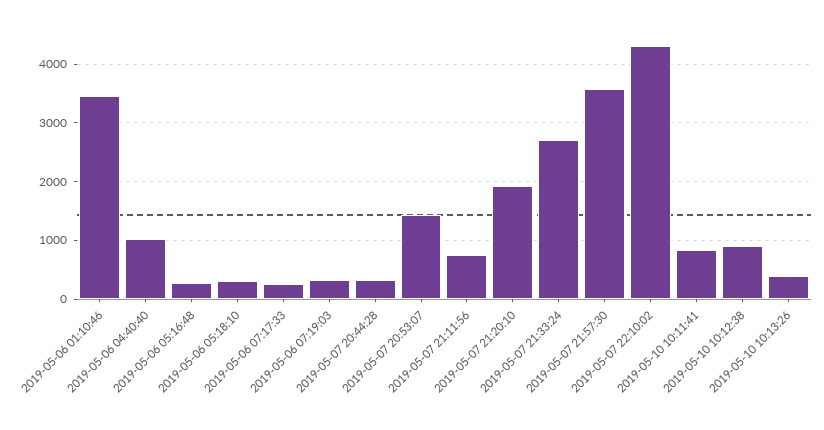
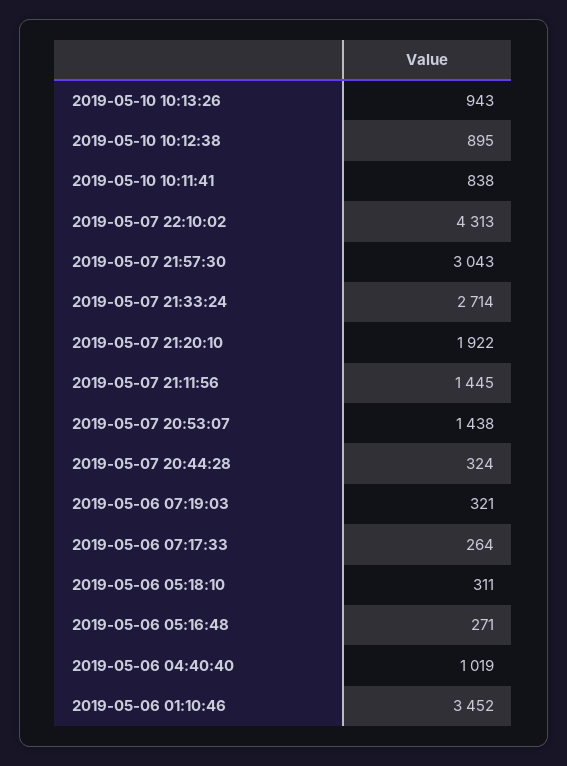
  {
    "2019-05-06 01:10:46": 3452,
    "2019-05-06 04:40:40": 1019,
    "2019-05-06 05:16:48": 271,
    "2019-05-06 05:18:10": 311,
    "2019-05-06 07:17:33": 264,
    "2019-05-06 07:19:03": 321,
    "2019-05-07 20:44:28": 324,
    "2019-05-07 20:53:07": 1438,
-   "2019-05-07 21:11:56": 800,
+   "2019-05-07 21:11:56": 1445,
    "2019-05-07 21:20:10": 1922,
    "2019-05-07 21:33:24": 2714,
-   "2019-05-07 21:57:30": 3600,
+   "2019-05-07 21:57:30": 3043,
    "2019-05-07 22:10:02": 4313,
    "2019-05-10 10:11:41": 838,
    "2019-05-10 10:12:38": 895,
-   "2019-05-10 10:13:26": 400
+   "2019-05-10 10:13:26": 943
  }

